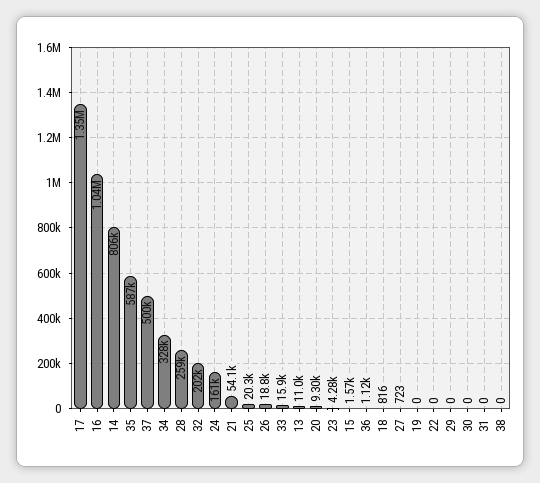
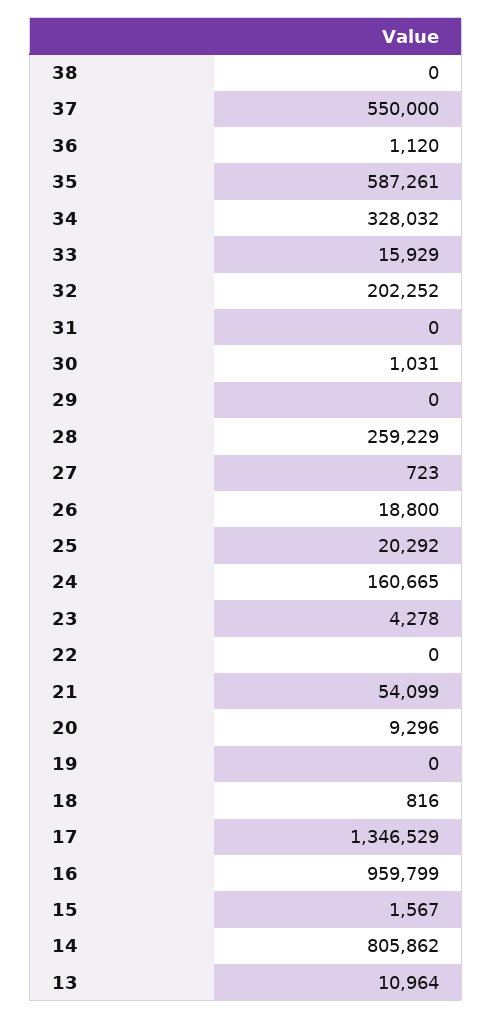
  {
    "17": 1346529,
-   "16": 1040000,
+   "16": 959799,
    "14": 805862,
    "35": 587261,
-   "37": 500000,
+   "37": 550000,
    "34": 328032,
    "28": 259229,
    "32": 202252,
    "24": 160665,
    "21": 54099,
    "25": 20292,
    "26": 18800,
    "33": 15929,
    "13": 10964,
    "20": 9296,
    "23": 4278,
    "15": 1567,
    "36": 1120,
    "18": 816,
    "27": 723,
    "19": 0,
    "22": 0,
    "29": 0,
-   "30": 0,
+   "30": 1031,
    "31": 0,
    "38": 0
  }

